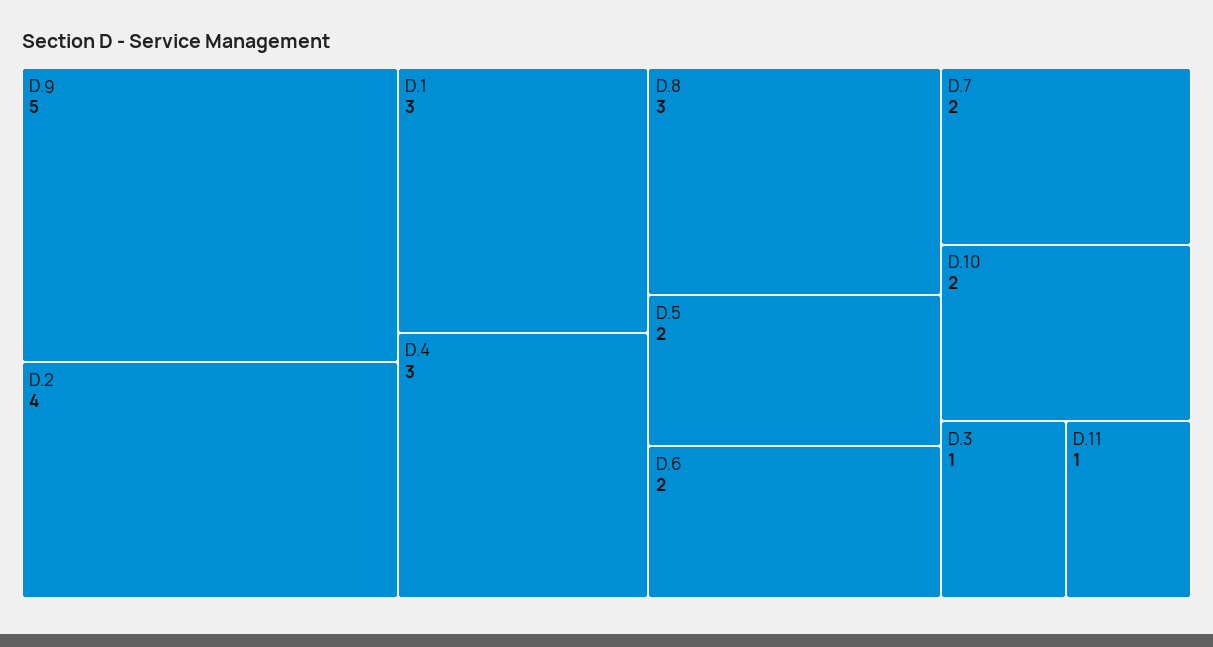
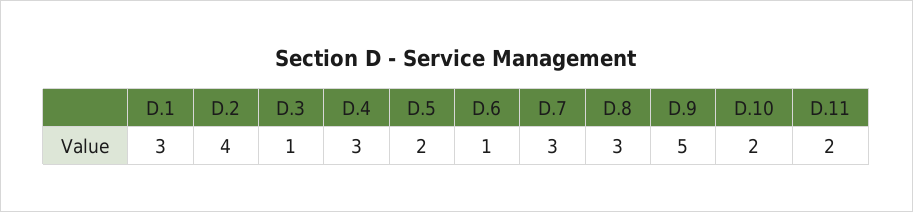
  {
    "D.9": 5,
    "D.2": 4,
    "D.1": 3,
    "D.4": 3,
    "D.8": 3,
    "D.5": 2,
-   "D.6": 2,
+   "D.6": 1,
-   "D.7": 2,
+   "D.7": 3,
    "D.10": 2,
    "D.3": 1,
-   "D.11": 1
+   "D.11": 2
  }

